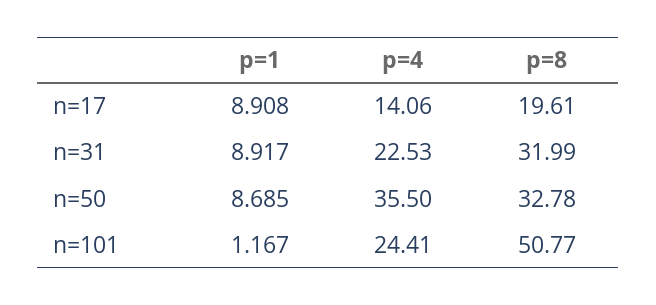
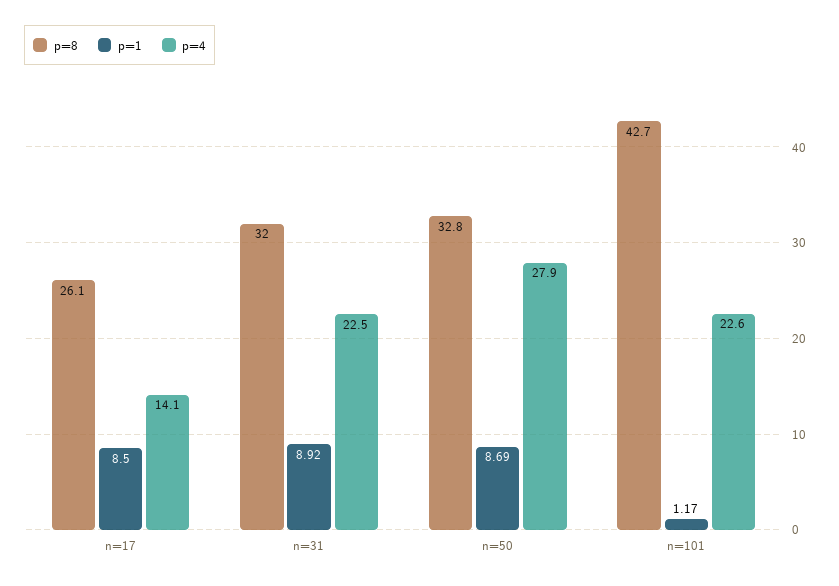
  {
    "p=1": {
-     "n=17": 8.908,
+     "n=17": 8.5,
      "n=31": 8.917,
      "n=50": 8.685,
      "n=101": 1.167
    },
    "p=4": {
      "n=17": 14.06,
      "n=31": 22.53,
-     "n=50": 35.5,
+     "n=50": 27.9,
-     "n=101": 24.41
+     "n=101": 22.6
    },
    "p=8": {
-     "n=17": 19.61,
+     "n=17": 26.1,
      "n=31": 31.99,
      "n=50": 32.78,
-     "n=101": 50.77
+     "n=101": 42.7
    }
  }

